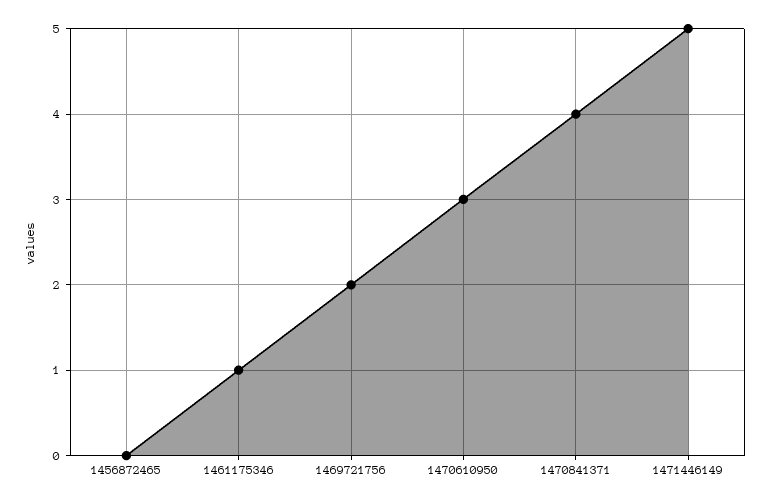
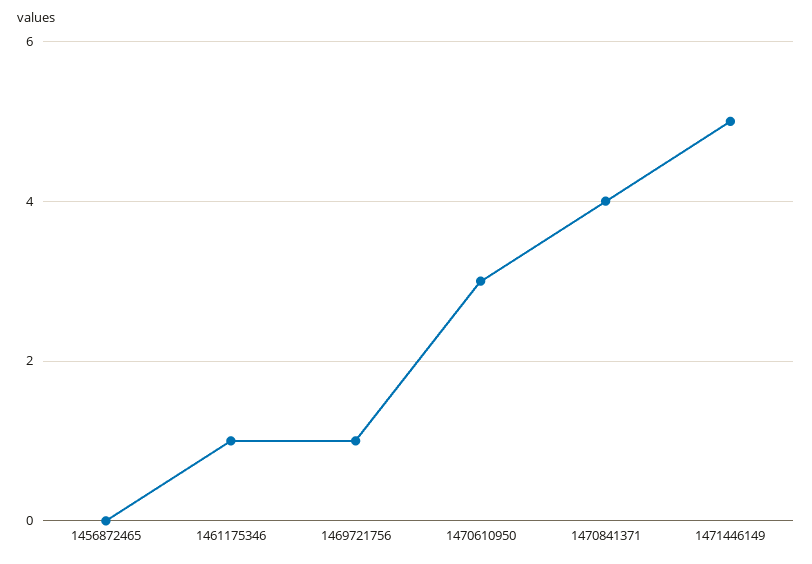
  {
    "1456872465": 0,
    "1461175346": 1,
-   "1469721756": 2,
+   "1469721756": 1,
    "1470610950": 3,
    "1470841371": 4,
    "1471446149": 5
  }

